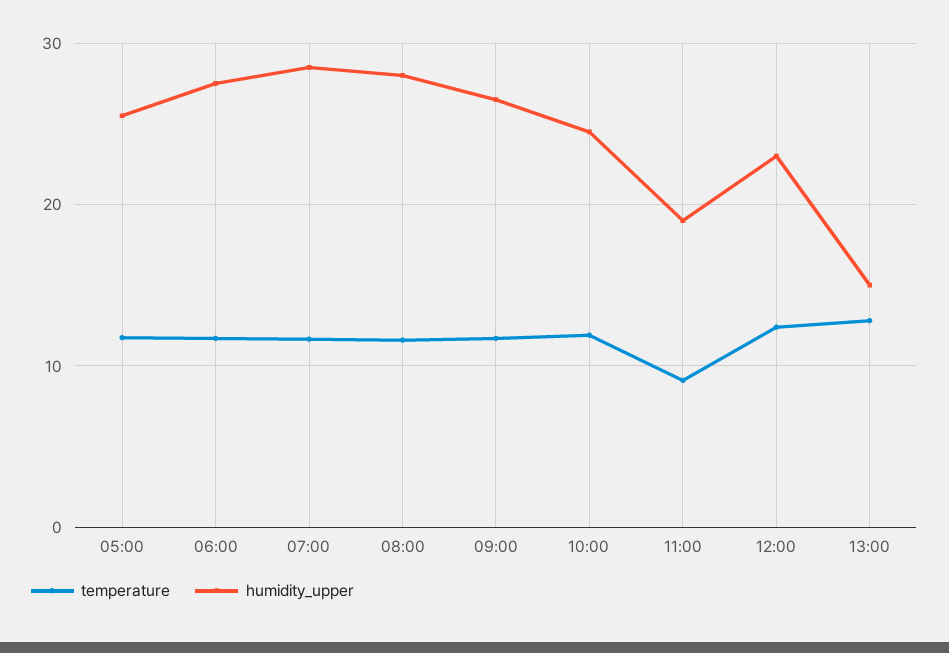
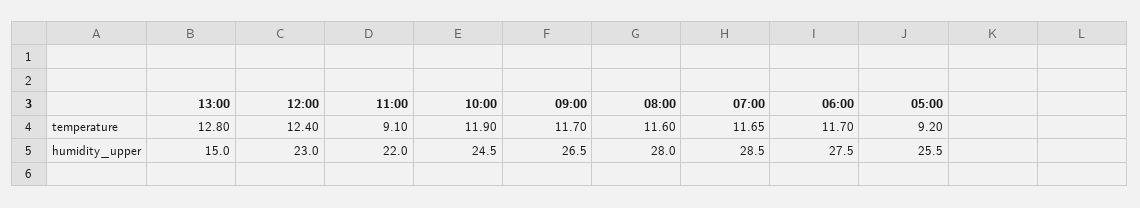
  {
    "temperature": {
-     "05:00": 12,
+     "05:00": 9.2,
      "06:00": 11.7,
      "07:00": 11.65,
      "08:00": 11.6,
      "09:00": 11.7,
      "10:00": 11.9,
      "11:00": 9.1,
      "12:00": 12.4,
      "13:00": 12.8
    },
    "humidity_upper": {
      "05:00": 25.5,
      "06:00": 27.5,
      "07:00": 28.5,
      "08:00": 28,
      "09:00": 26.5,
      "10:00": 24.5,
-     "11:00": 19,
+     "11:00": 22,
      "12:00": 23,
      "13:00": 15
    }
  }

